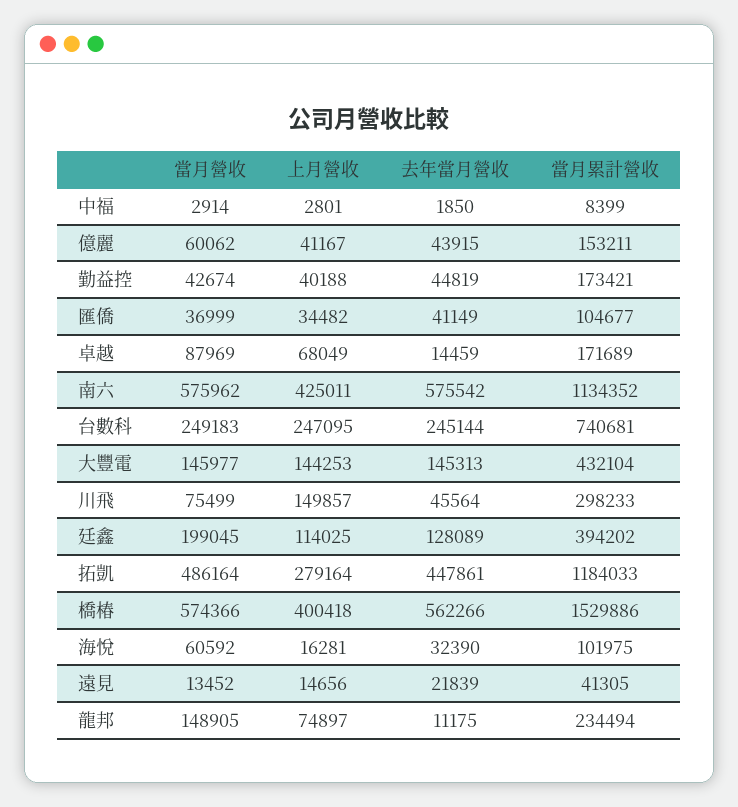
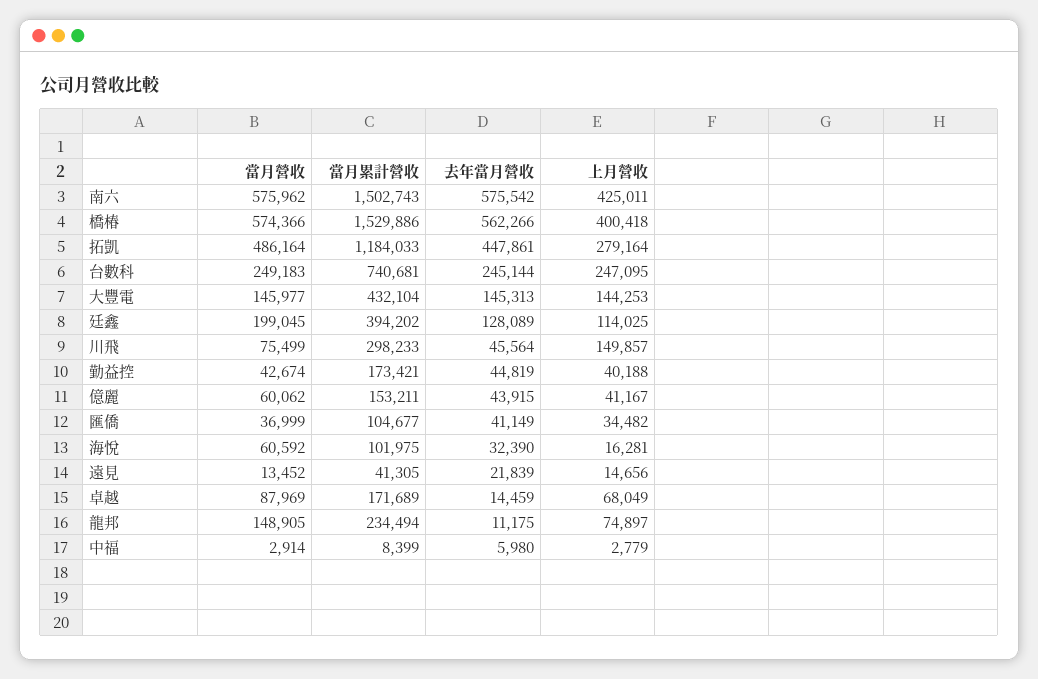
  {
    "當月營收": {
      "中福": 2914,
      "億麗": 60062,
      "勤益控": 42674,
      "匯僑": 36999,
      "卓越": 87969,
      "南六": 575962,
      "台數科": 249183,
      "大豐電": 145977,
      "川飛": 75499,
      "廷鑫": 199045,
      "拓凱": 486164,
      "橋椿": 574366,
      "海悅": 60592,
      "遠見": 13452,
      "龍邦": 148905
    },
    "上月營收": {
-     "中福": 2801,
+     "中福": 2779,
      "億麗": 41167,
      "勤益控": 40188,
      "匯僑": 34482,
      "卓越": 68049,
      "南六": 425011,
      "台數科": 247095,
      "大豐電": 144253,
      "川飛": 149857,
      "廷鑫": 114025,
      "拓凱": 279164,
      "橋椿": 400418,
      "海悅": 16281,
      "遠見": 14656,
      "龍邦": 74897
    },
    "去年當月營收": {
-     "中福": 1850,
+     "中福": 5980,
      "億麗": 43915,
      "勤益控": 44819,
      "匯僑": 41149,
      "卓越": 14459,
      "南六": 575542,
      "台數科": 245144,
      "大豐電": 145313,
      "川飛": 45564,
      "廷鑫": 128089,
      "拓凱": 447861,
      "橋椿": 562266,
      "海悅": 32390,
      "遠見": 21839,
      "龍邦": 11175
    },
    "當月累計營收": {
      "中福": 8399,
      "億麗": 153211,
      "勤益控": 173421,
      "匯僑": 104677,
      "卓越": 171689,
-     "南六": 1134352,
+     "南六": 1502743,
      "台數科": 740681,
      "大豐電": 432104,
      "川飛": 298233,
      "廷鑫": 394202,
      "拓凱": 1184033,
      "橋椿": 1529886,
      "海悅": 101975,
      "遠見": 41305,
      "龍邦": 234494
    }
  }

